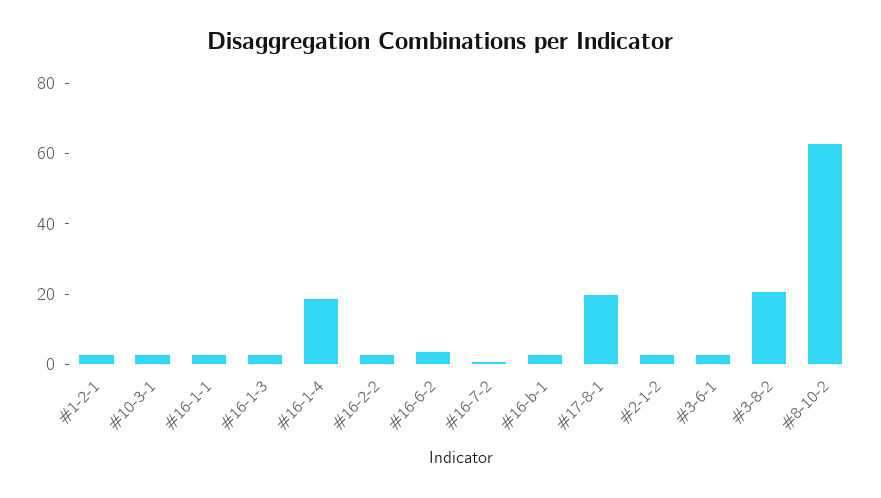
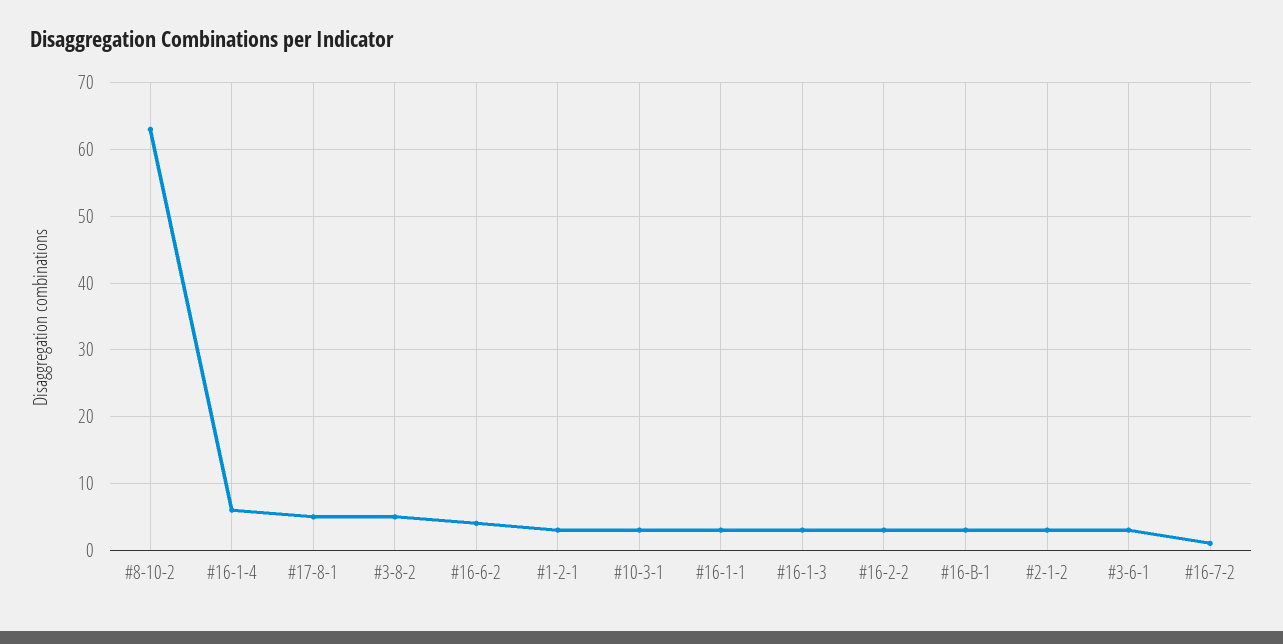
  {
    "#1-2-1": 3,
    "#10-3-1": 3,
    "#16-1-1": 3,
    "#16-1-3": 3,
-   "#16-1-4": 20,
+   "#16-1-4": 6,
    "#16-2-2": 3,
    "#16-6-2": 4,
    "#16-7-2": 1,
    "#16-b-1": 3,
-   "#17-8-1": 20,
+   "#17-8-1": 5,
    "#2-1-2": 3,
    "#3-6-1": 3,
-   "#3-8-2": 20,
+   "#3-8-2": 5,
    "#8-10-2": 63
  }

